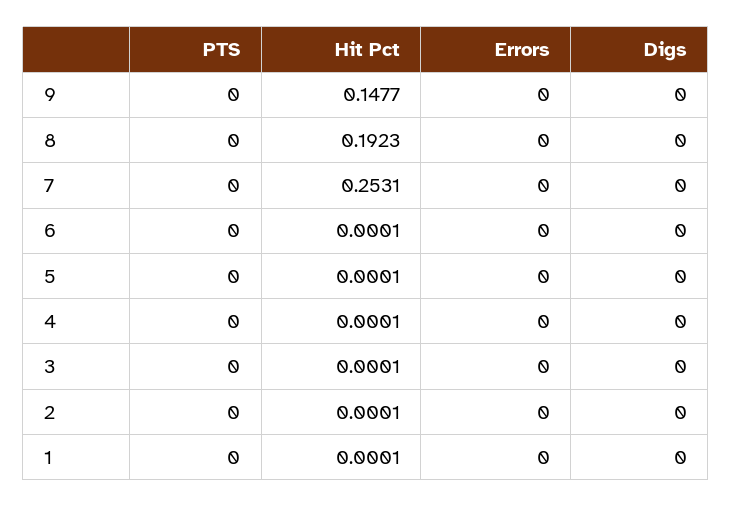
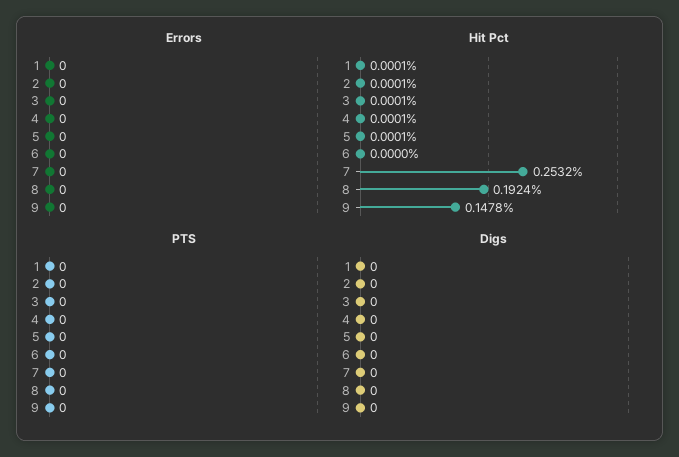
  {
    "PTS": {
      "9": 0,
      "8": 0,
      "7": 0,
      "6": 0,
      "5": 0,
      "4": 0,
      "3": 0,
      "2": 0,
      "1": 0
    },
    "Hit Pct": {
-     "9": 0.1477,
+     "9": 0.1478,
-     "8": 0.1923,
+     "8": 0.1924,
-     "7": 0.2531,
+     "7": 0.2532,
-     "6": 0.0001,
+     "6": 0,
      "5": 0.0001,
      "4": 0.0001,
      "3": 0.0001,
      "2": 0.0001,
      "1": 0.0001
    },
    "Errors": {
      "9": 0,
      "8": 0,
      "7": 0,
      "6": 0,
      "5": 0,
      "4": 0,
      "3": 0,
      "2": 0,
      "1": 0
    },
    "Digs": {
      "9": 0,
      "8": 0,
      "7": 0,
      "6": 0,
      "5": 0,
      "4": 0,
      "3": 0,
      "2": 0,
      "1": 0
    }
  }

